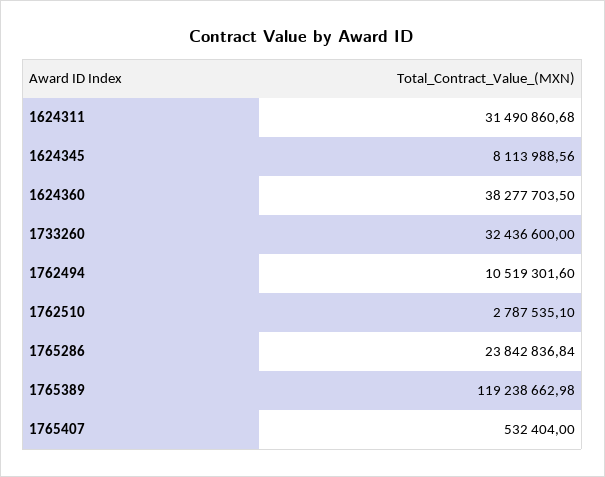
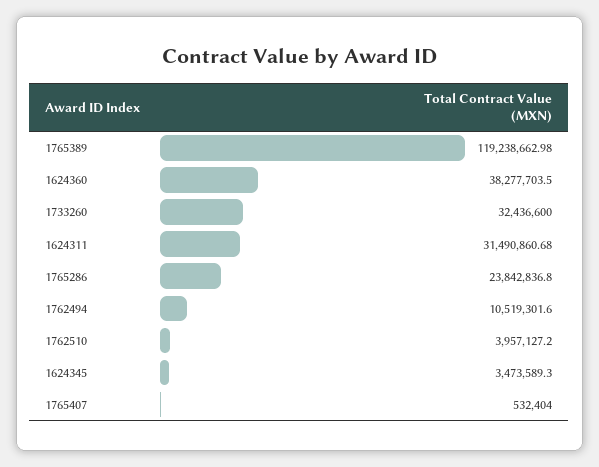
  {
    "1624311": 31490860.68,
-   "1624345": 8113988.56,
+   "1624345": 3473589.3,
    "1624360": 38277703.5,
    "1733260": 32436600,
    "1762494": 10519301.6,
-   "1762510": 2787535.1,
+   "1762510": 3957127.2,
-   "1765286": 23842836.84,
+   "1765286": 23842836.8,
    "1765389": 119238662.98,
    "1765407": 532404
  }

